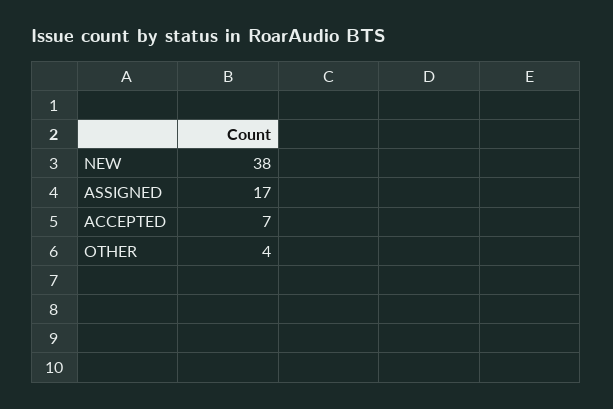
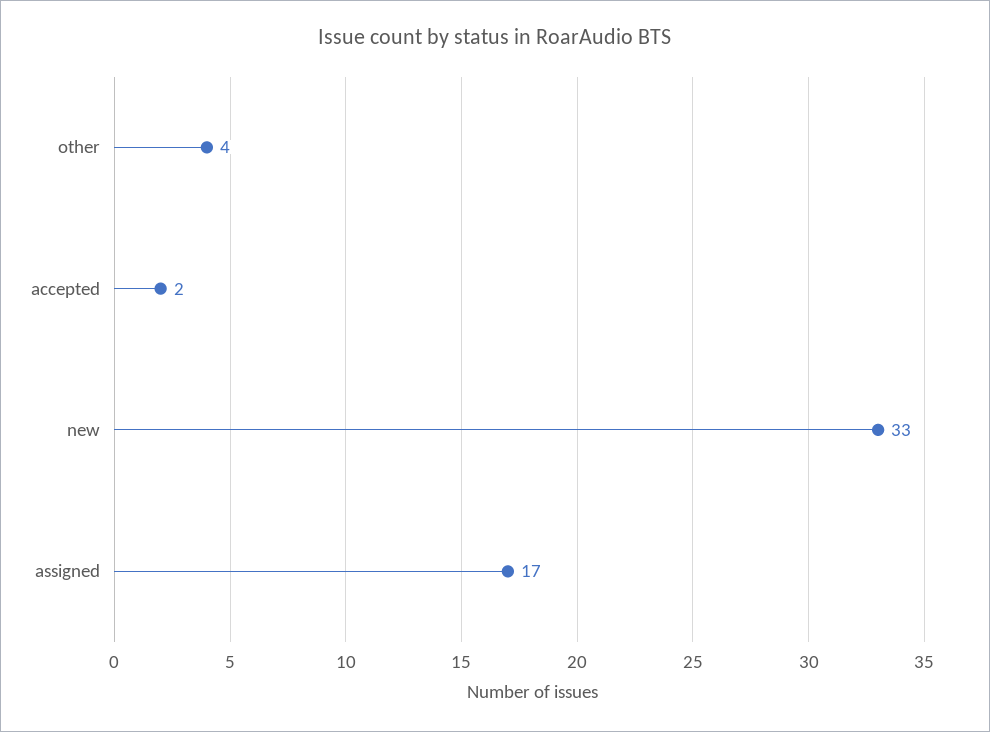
  {
-   "NEW": 38,
+   "NEW": 33,
    "ASSIGNED": 17,
-   "ACCEPTED": 7,
+   "ACCEPTED": 2,
    "OTHER": 4
  }

